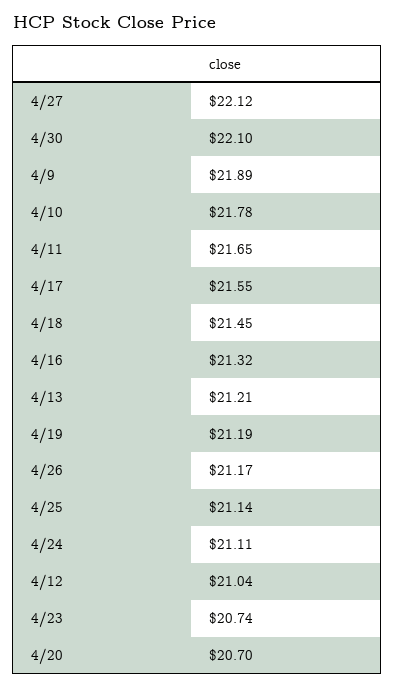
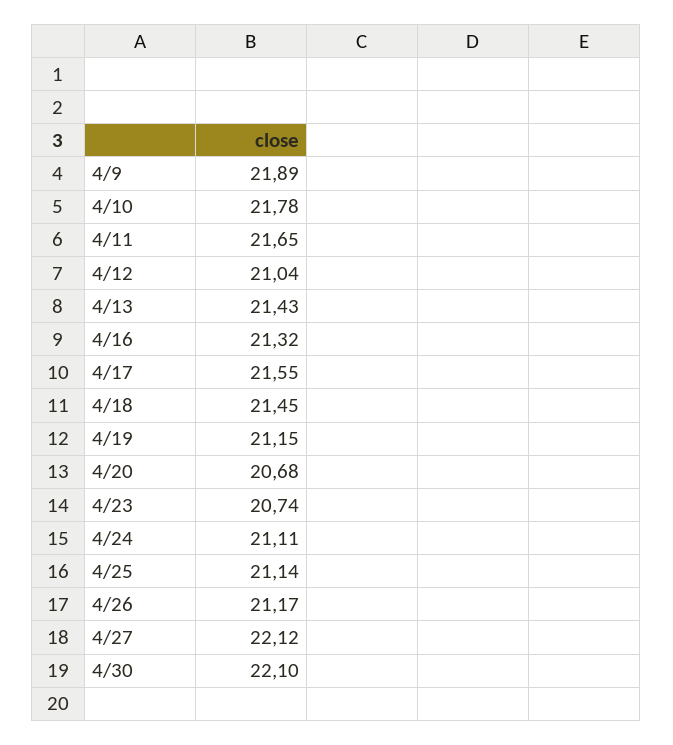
  {
    "4/27": 22.12,
    "4/30": 22.1,
    "4/9": 21.89,
    "4/10": 21.78,
    "4/11": 21.65,
    "4/17": 21.55,
    "4/18": 21.45,
    "4/16": 21.32,
-   "4/13": 21.21,
+   "4/13": 21.43,
-   "4/19": 21.19,
+   "4/19": 21.15,
    "4/26": 21.17,
    "4/25": 21.14,
    "4/24": 21.11,
    "4/12": 21.04,
    "4/23": 20.74,
-   "4/20": 20.7
+   "4/20": 20.68
  }

